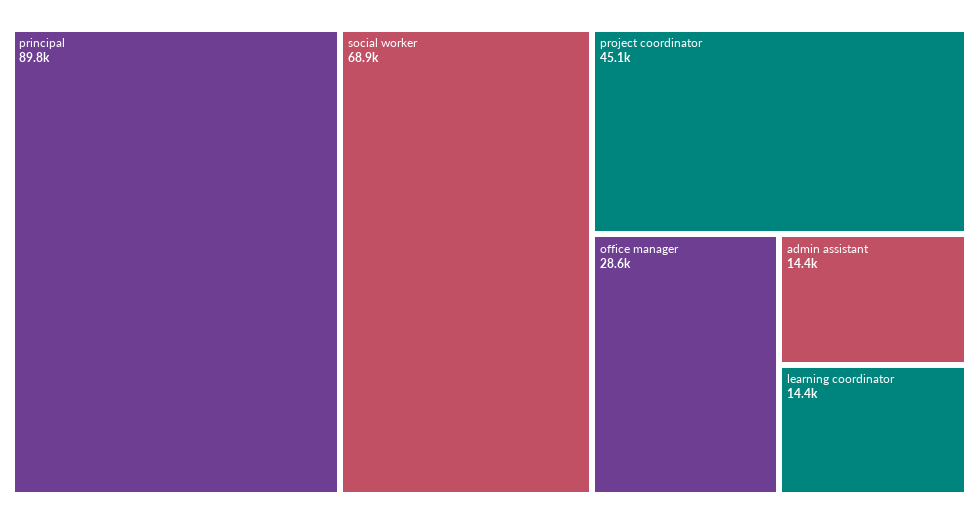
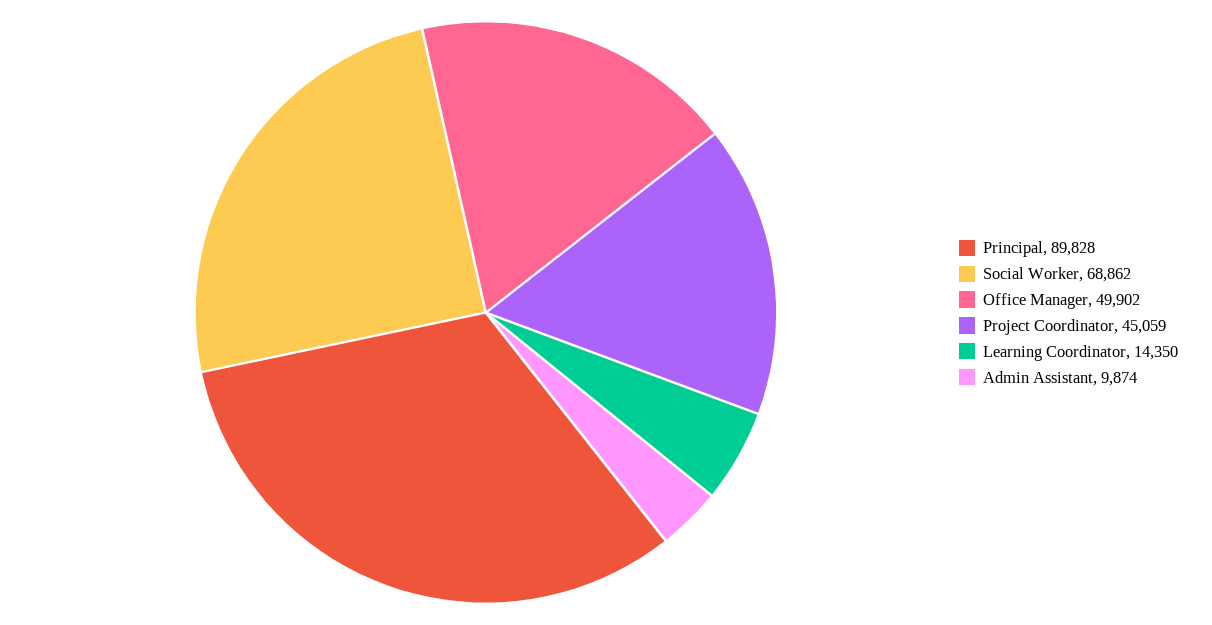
  {
    "principal": 89828,
    "social worker": 68862,
    "project coordinator": 45059,
-   "office manager": 28600,
+   "office manager": 49902,
-   "admin assistant": 14400,
+   "admin assistant": 9874,
    "learning coordinator": 14350
  }

